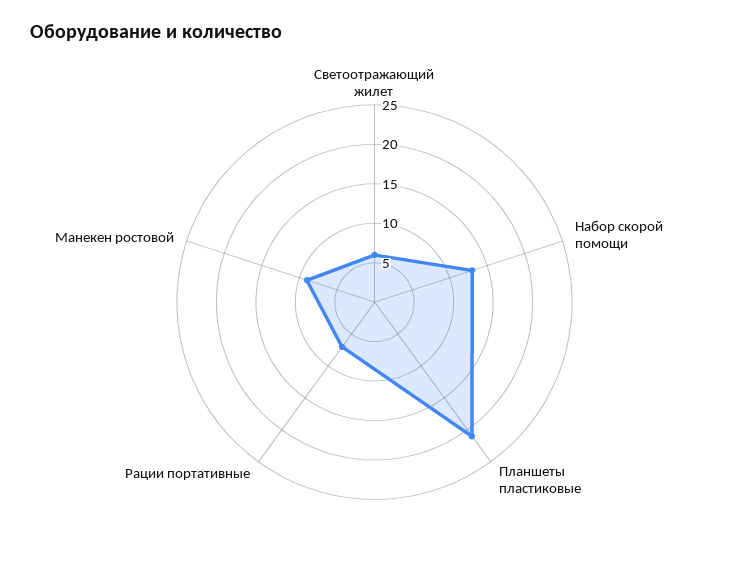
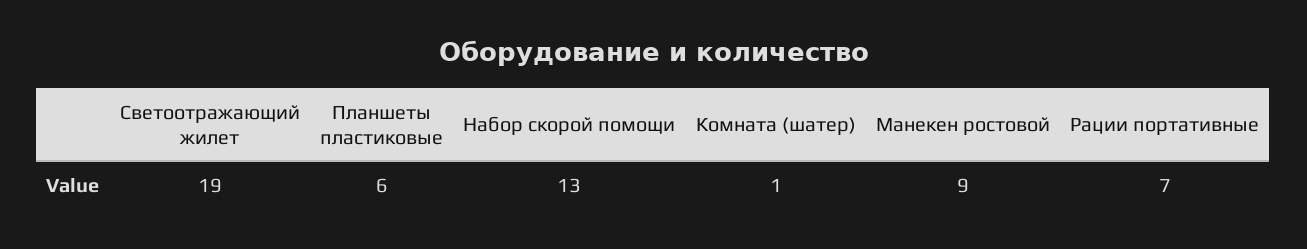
  {
-   "Светоотражающий жилет": 5,
+   "Светоотражающий жилет": 19,
    "Набор скорой помощи": 13,
-   "Планшеты пластиковые": 20,
+   "Планшеты пластиковые": 6,
    "Рации портативные": 7,
-   "Манекен ростовой": 9
+   "Манекен ростовой": 9,
+   "Комната (шатер)": 1
  }

